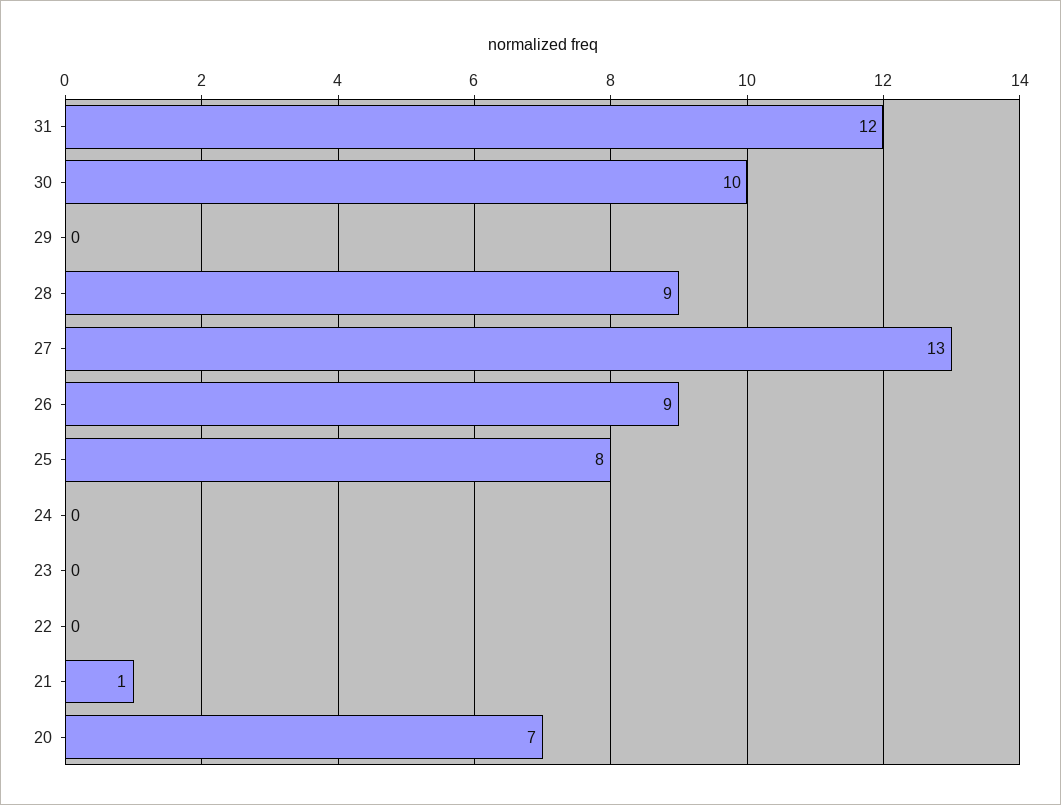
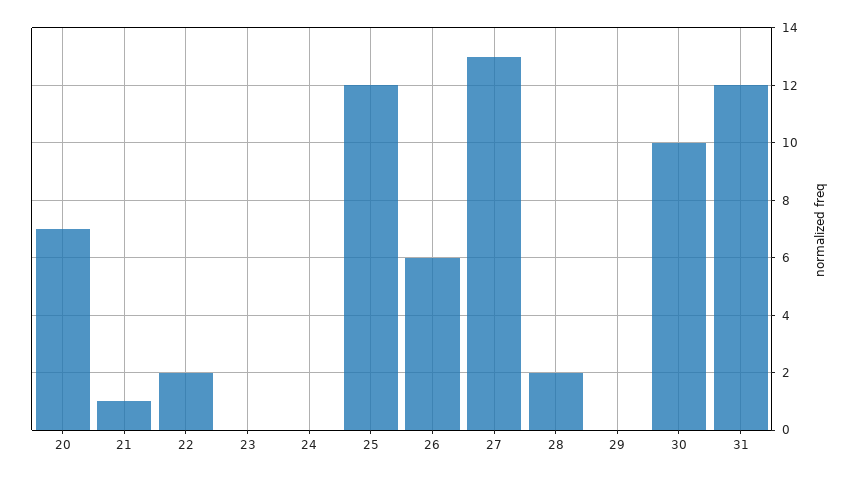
  {
    "31": 12,
    "30": 10,
    "29": 0,
-   "28": 9,
+   "28": 2,
    "27": 13,
-   "26": 9,
+   "26": 6,
-   "25": 8,
+   "25": 12,
    "24": 0,
    "23": 0,
-   "22": 0,
+   "22": 2,
    "21": 1,
    "20": 7
  }

